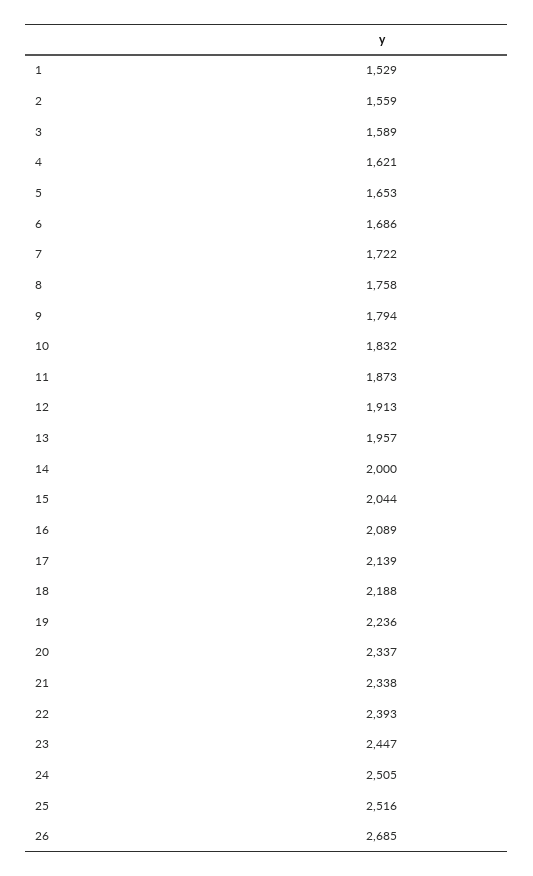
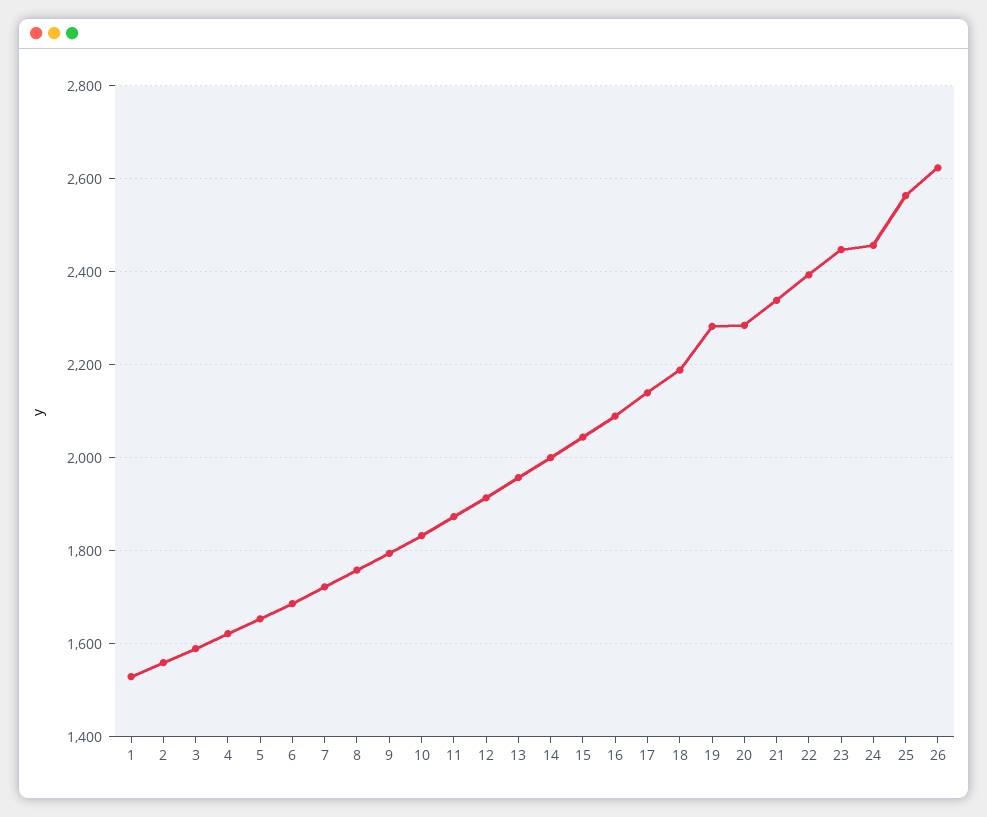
  {
    "1": 1529,
    "2": 1559,
    "3": 1589,
    "4": 1621,
    "5": 1653,
    "6": 1686,
    "7": 1722,
    "8": 1758,
    "9": 1794,
    "10": 1832,
    "11": 1873,
    "12": 1913,
    "13": 1957,
    "14": 2000,
    "15": 2044,
    "16": 2089,
    "17": 2139,
    "18": 2188,
-   "19": 2236,
+   "19": 2280,
-   "20": 2337,
+   "20": 2280,
    "21": 2338,
    "22": 2393,
    "23": 2447,
-   "24": 2505,
+   "24": 2460,
-   "25": 2516,
+   "25": 2560,
-   "26": 2685
+   "26": 2620
  }

